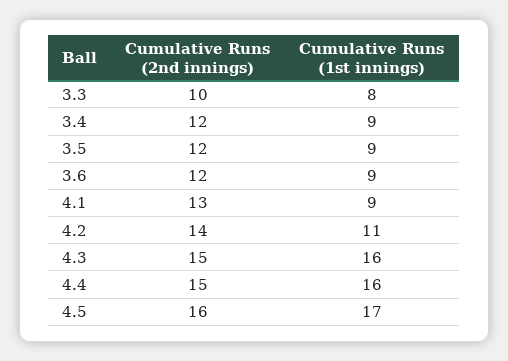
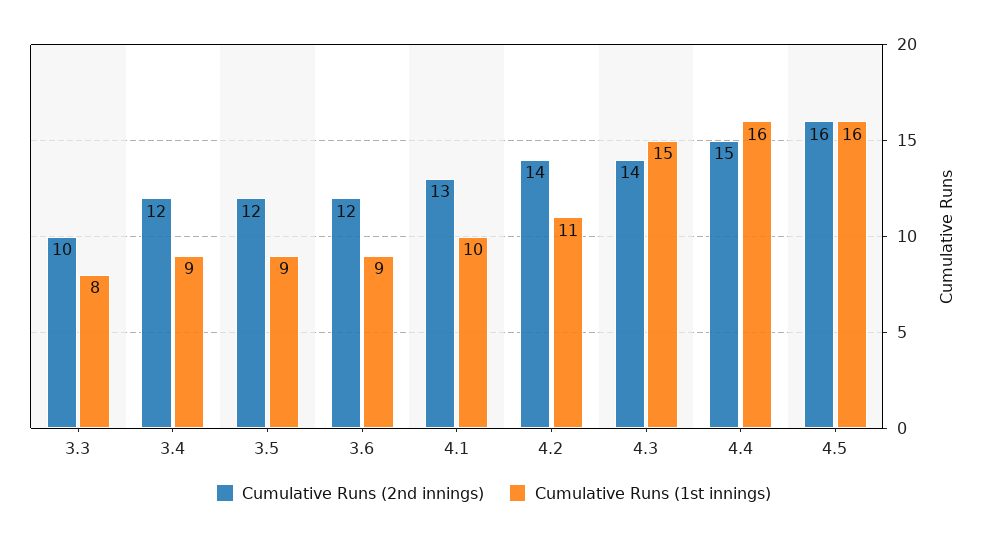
  {
    "Cumulative Runs (2nd innings)": {
      "3.3": 10,
      "3.4": 12,
      "3.5": 12,
      "3.6": 12,
      "4.1": 13,
      "4.2": 14,
-     "4.3": 15,
+     "4.3": 14,
      "4.4": 15,
      "4.5": 16
    },
    "Cumulative Runs (1st innings)": {
      "3.3": 8,
      "3.4": 9,
      "3.5": 9,
      "3.6": 9,
-     "4.1": 9,
+     "4.1": 10,
      "4.2": 11,
-     "4.3": 16,
+     "4.3": 15,
      "4.4": 16,
-     "4.5": 17
+     "4.5": 16
    }
  }

